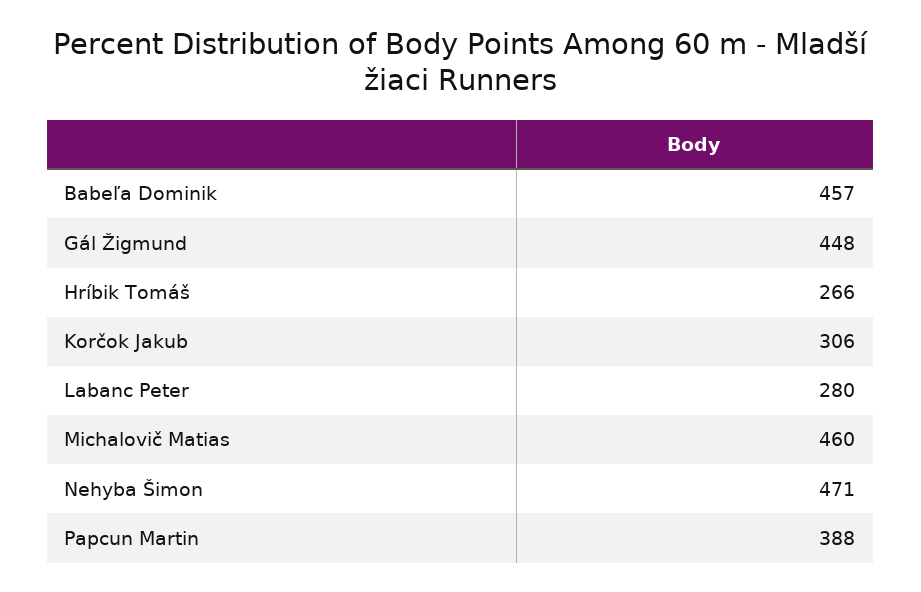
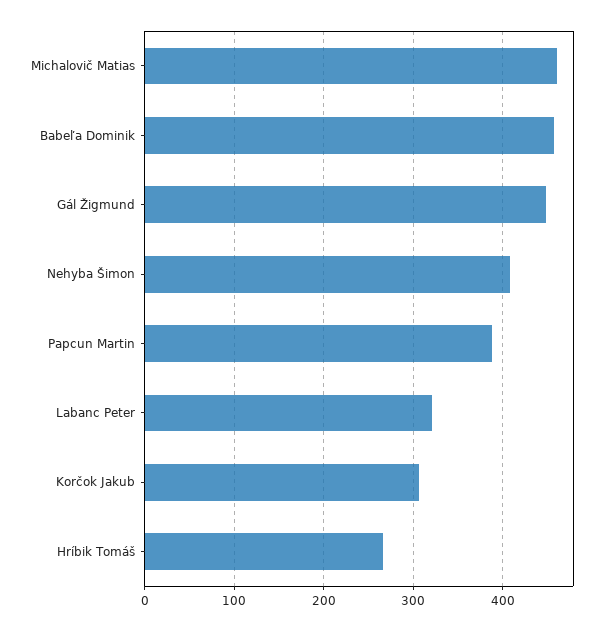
  {
    "Babeľa Dominik": 457,
    "Gál Žigmund": 448,
    "Hríbik Tomáš": 266,
    "Korčok Jakub": 306,
-   "Labanc Peter": 280,
+   "Labanc Peter": 320,
    "Michalovič Matias": 460,
-   "Nehyba Šimon": 471,
+   "Nehyba Šimon": 410,
    "Papcun Martin": 388
  }

